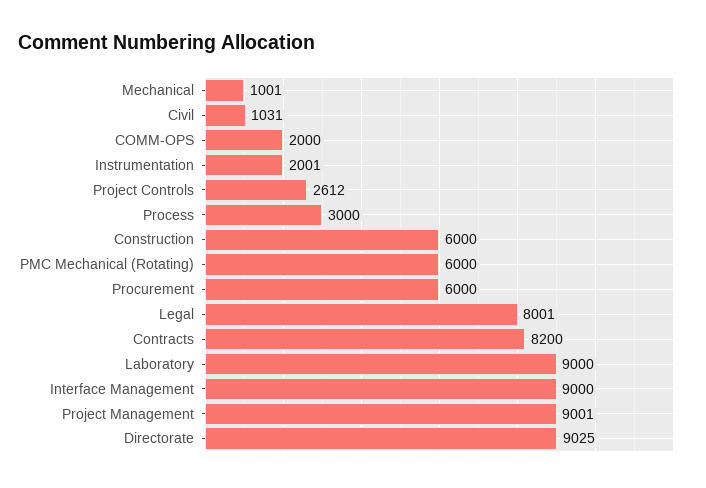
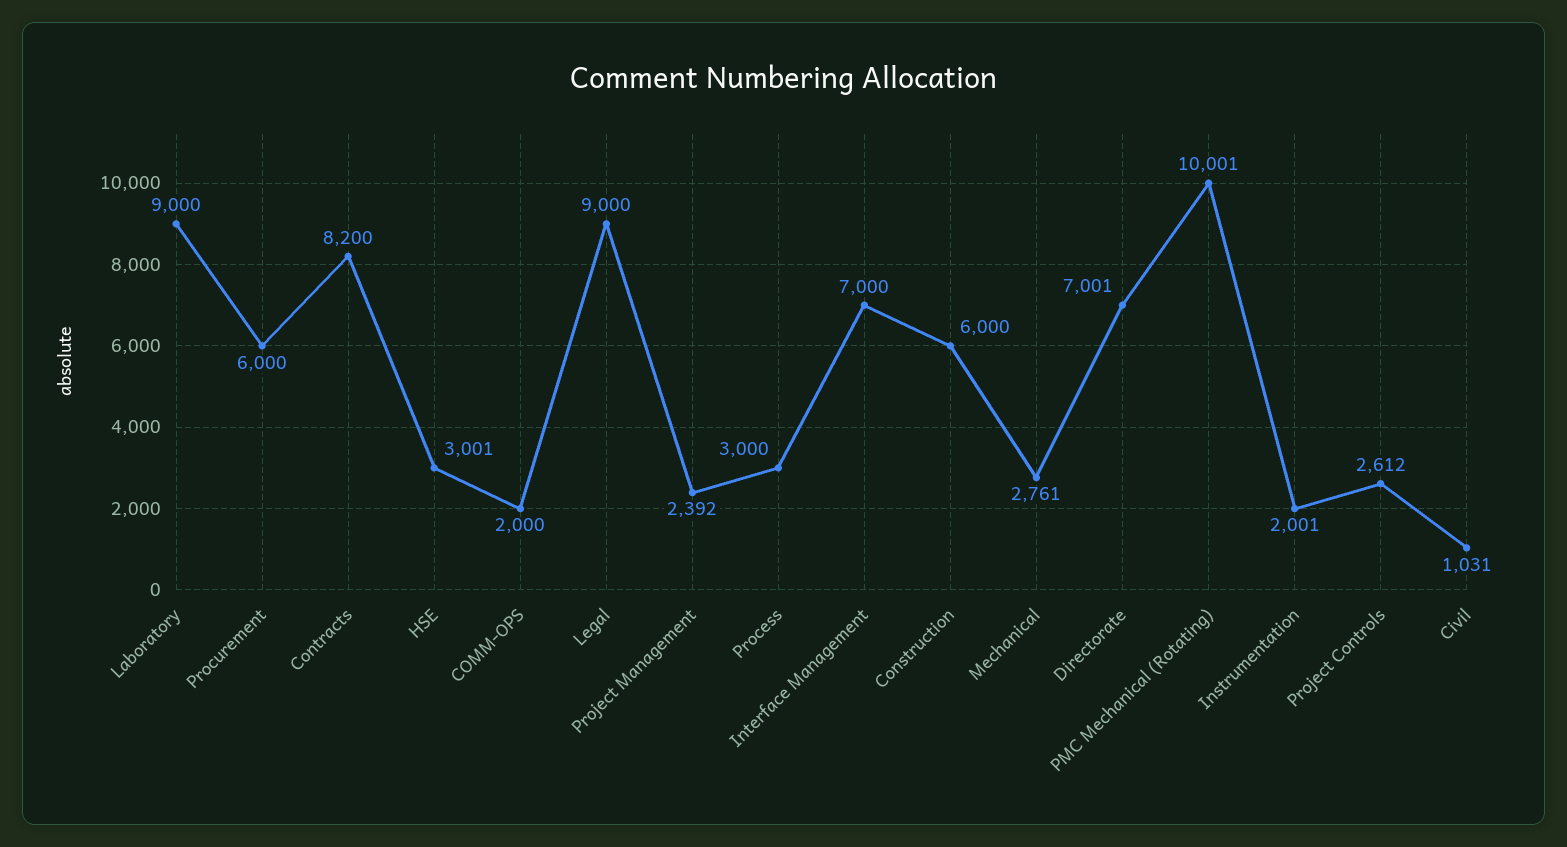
  {
-   "Mechanical": 1001,
+   "Mechanical": 2761,
    "Civil": 1031,
    "COMM-OPS": 2000,
    "Instrumentation": 2001,
    "Project Controls": 2612,
    "Process": 3000,
    "Construction": 6000,
-   "PMC Mechanical (Rotating)": 6000,
+   "PMC Mechanical (Rotating)": 10001,
    "Procurement": 6000,
-   "Legal": 8001,
+   "Legal": 9000,
    "Contracts": 8200,
    "Laboratory": 9000,
-   "Interface Management": 9000,
+   "Interface Management": 7000,
-   "Project Management": 9001,
+   "Project Management": 2392,
-   "Directorate": 9025
+   "Directorate": 7001,
+   "HSE": 3001
  }

